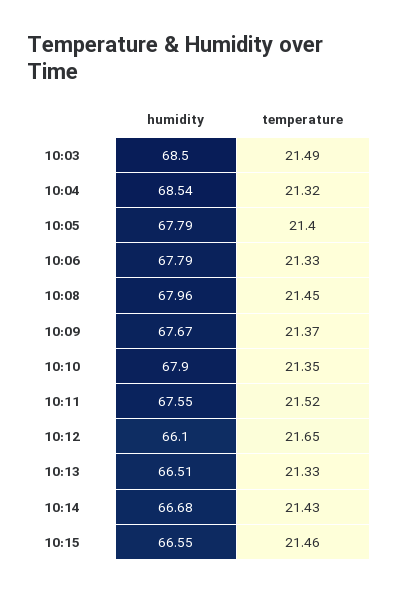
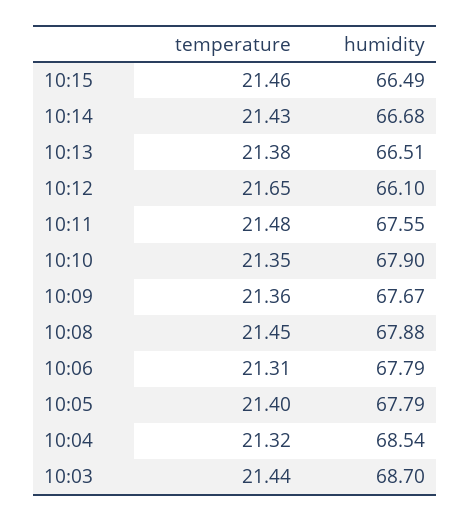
  {
    "humidity": {
-     "10:03": 68.5,
+     "10:03": 68.7,
      "10:04": 68.54,
      "10:05": 67.79,
      "10:06": 67.79,
-     "10:08": 67.96,
+     "10:08": 67.88,
      "10:09": 67.67,
      "10:10": 67.9,
      "10:11": 67.55,
      "10:12": 66.1,
      "10:13": 66.51,
      "10:14": 66.68,
-     "10:15": 66.55
+     "10:15": 66.49
    },
    "temperature": {
-     "10:03": 21.49,
+     "10:03": 21.44,
      "10:04": 21.32,
      "10:05": 21.4,
-     "10:06": 21.33,
+     "10:06": 21.31,
      "10:08": 21.45,
-     "10:09": 21.37,
+     "10:09": 21.36,
      "10:10": 21.35,
-     "10:11": 21.52,
+     "10:11": 21.48,
      "10:12": 21.65,
-     "10:13": 21.33,
+     "10:13": 21.38,
      "10:14": 21.43,
      "10:15": 21.46
    }
  }

